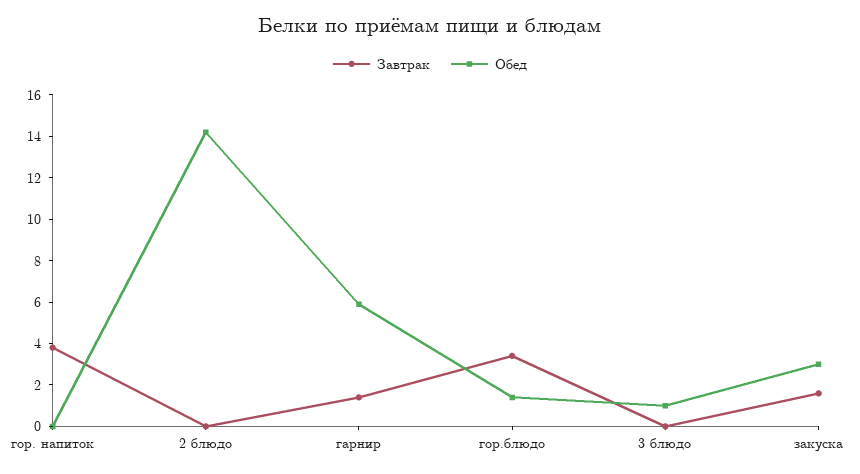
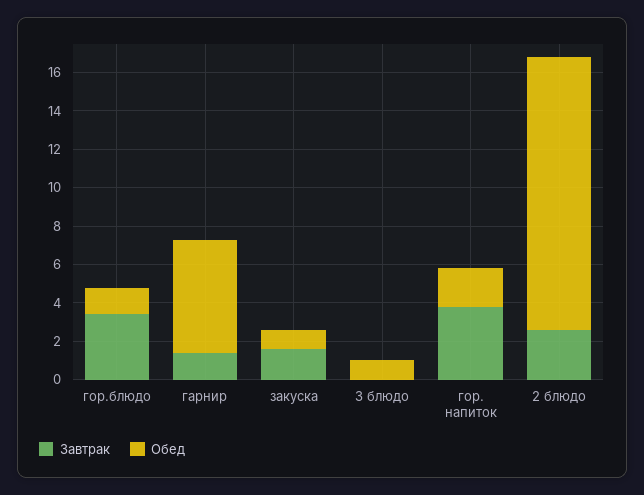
  {
    "Завтрак": {
      "гор. напиток": 4,
-     "2 блюдо": 0,
+     "2 блюдо": 2.5,
      "гарнир": 1.5,
      "гор.блюдо": 3.5,
      "3 блюдо": 0,
      "закуска": 1.5
    },
    "Обед": {
-     "гор. напиток": 0,
+     "гор. напиток": 2,
      "2 блюдо": 14,
      "гарнир": 6,
      "гор.блюдо": 1.5,
      "3 блюдо": 1,
-     "закуска": 3
+     "закуска": 1
    }
  }

